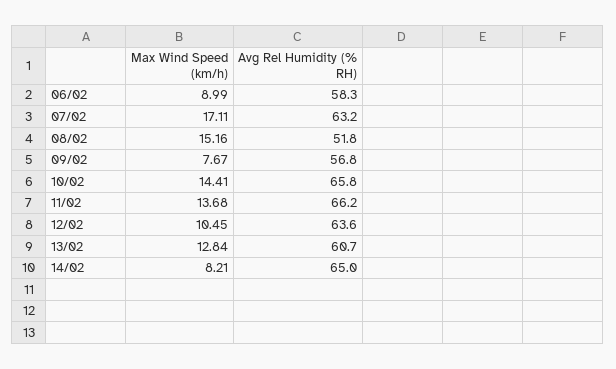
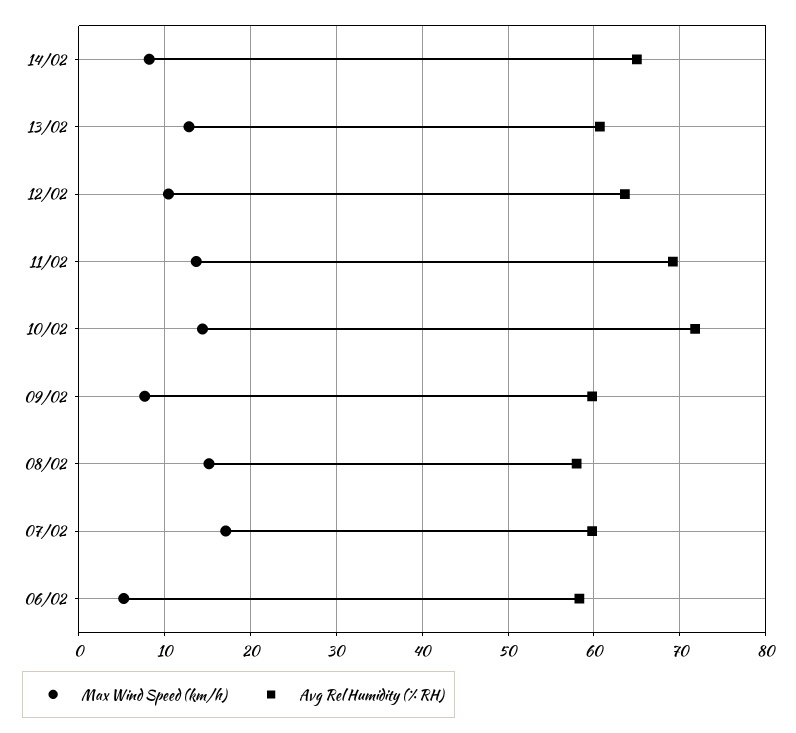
  {
    "Max Wind Speed (km/h)": {
-     "06/02": 8.99,
+     "06/02": 5,
      "07/02": 17.11,
      "08/02": 15.16,
      "09/02": 7.67,
      "10/02": 14.41,
      "11/02": 13.68,
      "12/02": 10.45,
      "13/02": 12.84,
      "14/02": 8.21
    },
    "Avg Rel Humidity (% RH)": {
      "06/02": 58.3,
-     "07/02": 63.2,
+     "07/02": 60,
-     "08/02": 51.8,
+     "08/02": 58,
-     "09/02": 56.8,
+     "09/02": 60,
-     "10/02": 65.8,
+     "10/02": 72,
-     "11/02": 66.2,
+     "11/02": 69,
      "12/02": 63.6,
      "13/02": 60.7,
      "14/02": 65
    }
  }

